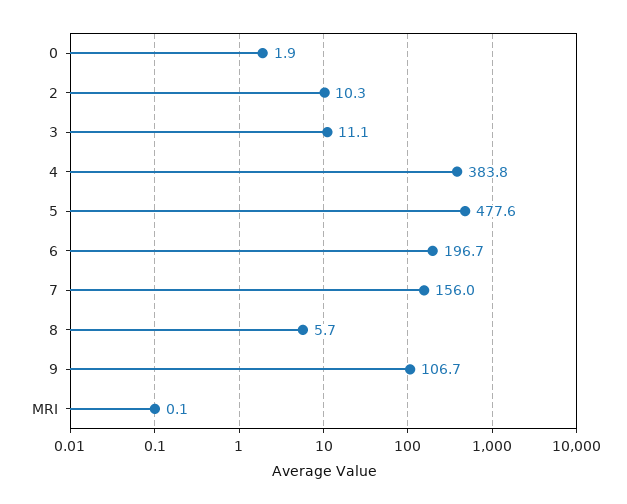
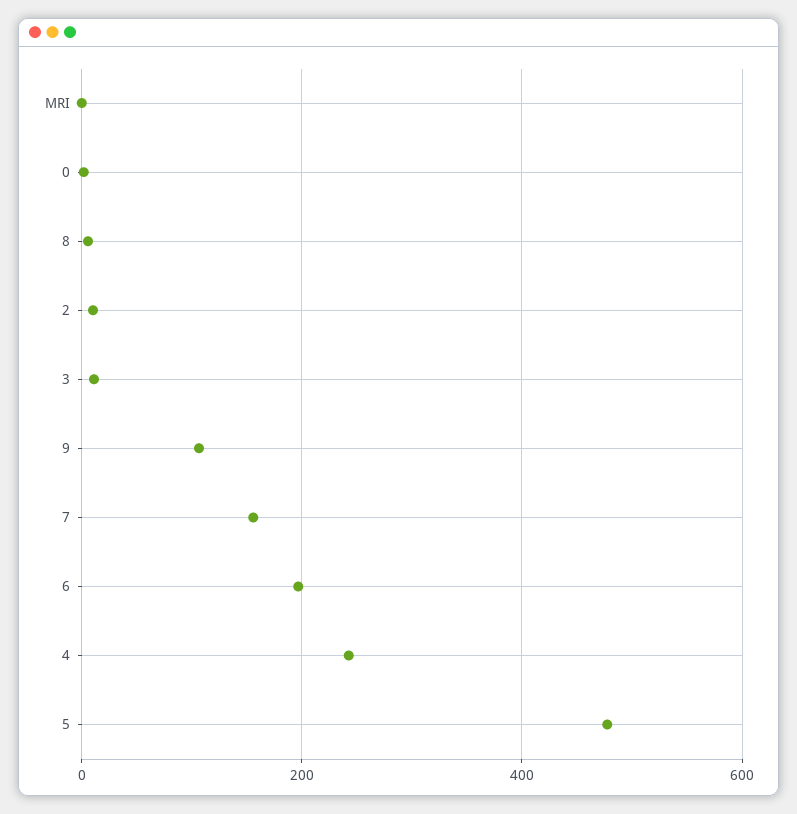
  {
    "0": 1.9,
    "2": 10.3,
    "3": 11.1,
-   "4": 383.8,
+   "4": 240,
    "5": 477.6,
    "6": 196.7,
    "7": 156,
    "8": 5.7,
    "9": 106.7,
    "MRI": 0.1
  }

